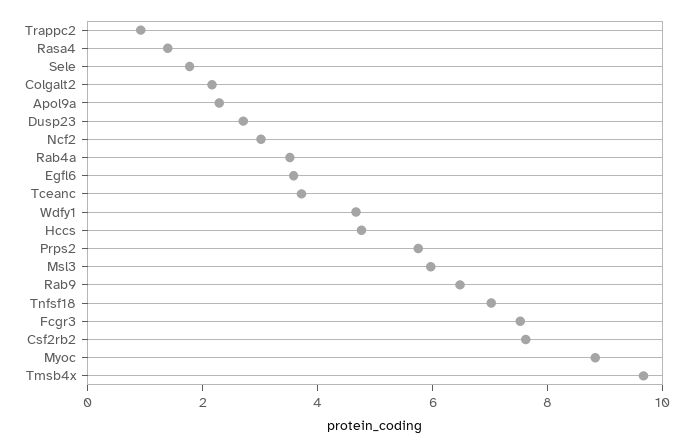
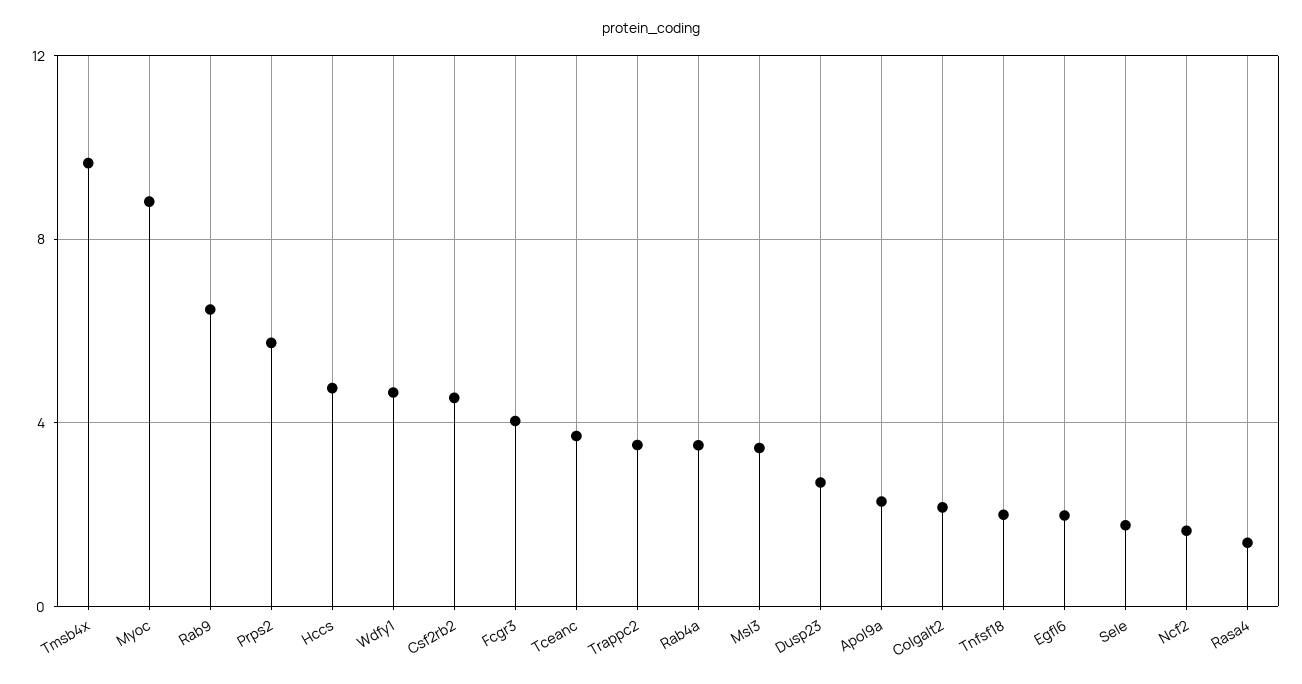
  {
-   "Trappc2": 1,
+   "Trappc2": 3.5,
    "Rasa4": 1.5,
    "Sele": 2,
    "Colgalt2": 2,
    "Apol9a": 2.5,
    "Dusp23": 2.5,
-   "Ncf2": 3,
+   "Ncf2": 1.5,
    "Rab4a": 3.5,
-   "Egfl6": 3.5,
+   "Egfl6": 2,
    "Tceanc": 3.5,
    "Wdfy1": 4.5,
    "Hccs": 5,
    "Prps2": 5.5,
-   "Msl3": 6,
+   "Msl3": 3.5,
    "Rab9": 6.5,
-   "Tnfsf18": 7,
+   "Tnfsf18": 2,
-   "Fcgr3": 7.5,
+   "Fcgr3": 4,
-   "Csf2rb2": 7.5,
+   "Csf2rb2": 4.5,
    "Myoc": 9,
    "Tmsb4x": 9.5
  }

